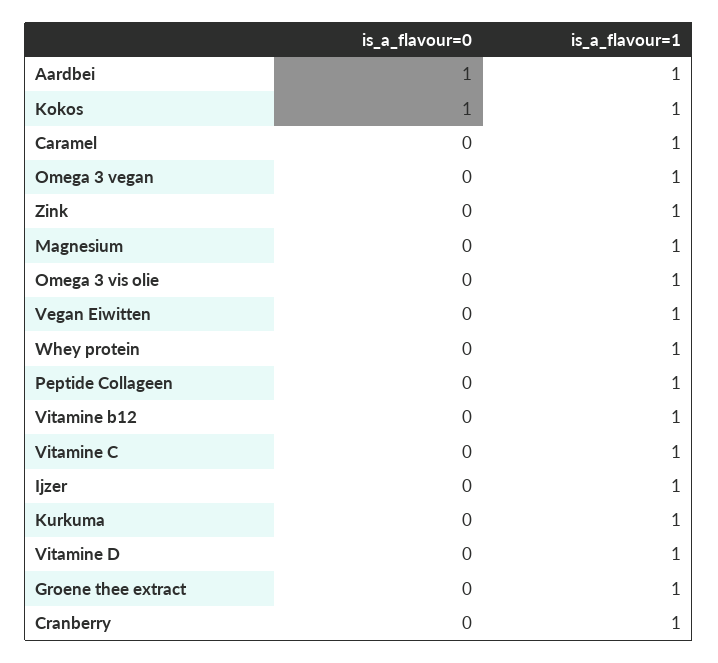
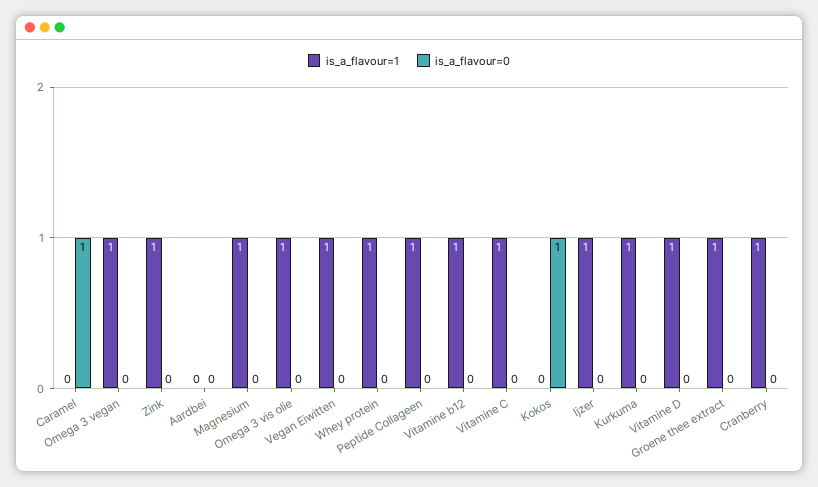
  {
    "is_a_flavour=0": {
-     "Aardbei": 1,
+     "Aardbei": 0,
      "Kokos": 1,
-     "Caramel": 0,
+     "Caramel": 1,
      "Omega 3 vegan": 0,
      "Zink": 0,
      "Magnesium": 0,
      "Omega 3 vis olie": 0,
      "Vegan Eiwitten": 0,
      "Whey protein": 0,
      "Peptide Collageen": 0,
      "Vitamine b12": 0,
      "Vitamine C": 0,
      "Ijzer": 0,
      "Kurkuma": 0,
      "Vitamine D": 0,
      "Groene thee extract": 0,
      "Cranberry": 0
    },
    "is_a_flavour=1": {
-     "Aardbei": 1,
+     "Aardbei": 0,
-     "Kokos": 1,
+     "Kokos": 0,
-     "Caramel": 1,
+     "Caramel": 0,
      "Omega 3 vegan": 1,
      "Zink": 1,
      "Magnesium": 1,
      "Omega 3 vis olie": 1,
      "Vegan Eiwitten": 1,
      "Whey protein": 1,
      "Peptide Collageen": 1,
      "Vitamine b12": 1,
      "Vitamine C": 1,
      "Ijzer": 1,
      "Kurkuma": 1,
      "Vitamine D": 1,
      "Groene thee extract": 1,
      "Cranberry": 1
    }
  }

